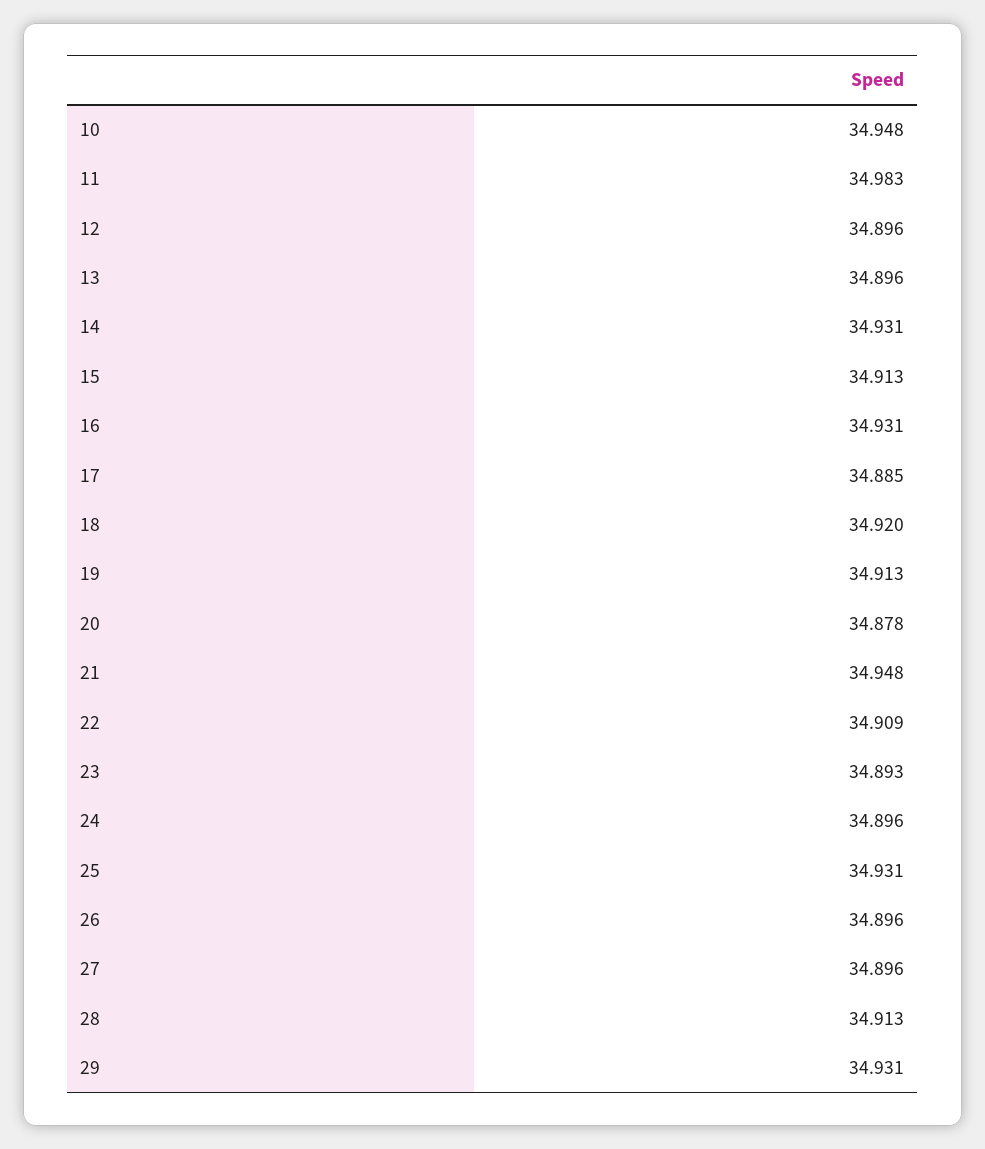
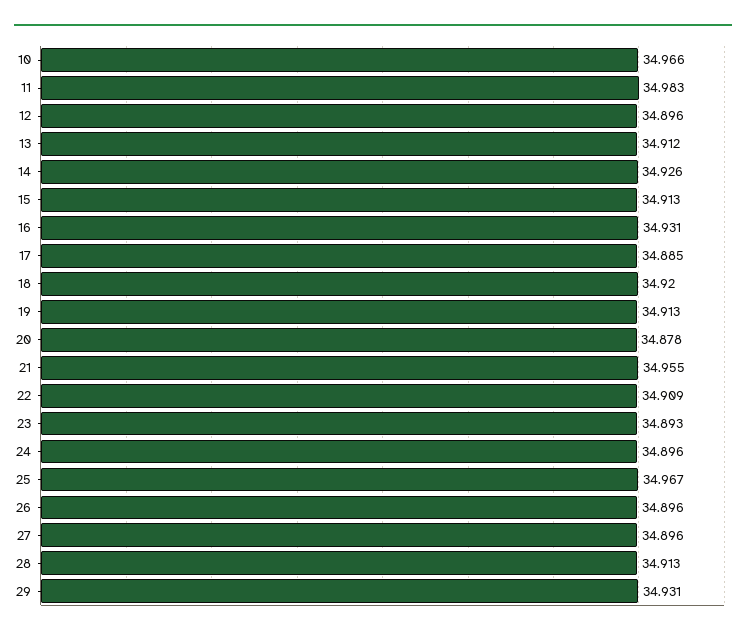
  {
-   "10": 34.948,
+   "10": 34.966,
    "11": 34.983,
    "12": 34.896,
-   "13": 34.896,
+   "13": 34.912,
-   "14": 34.931,
+   "14": 34.926,
    "15": 34.913,
    "16": 34.931,
    "17": 34.885,
    "18": 34.92,
    "19": 34.913,
    "20": 34.878,
-   "21": 34.948,
+   "21": 34.955,
    "22": 34.909,
    "23": 34.893,
    "24": 34.896,
-   "25": 34.931,
+   "25": 34.967,
    "26": 34.896,
    "27": 34.896,
    "28": 34.913,
    "29": 34.931
  }

